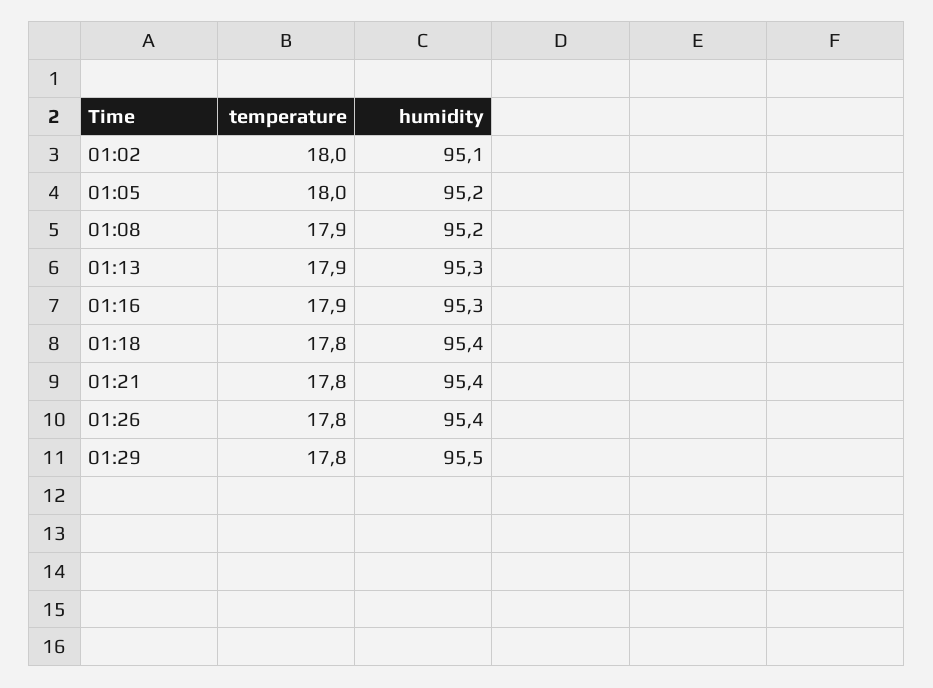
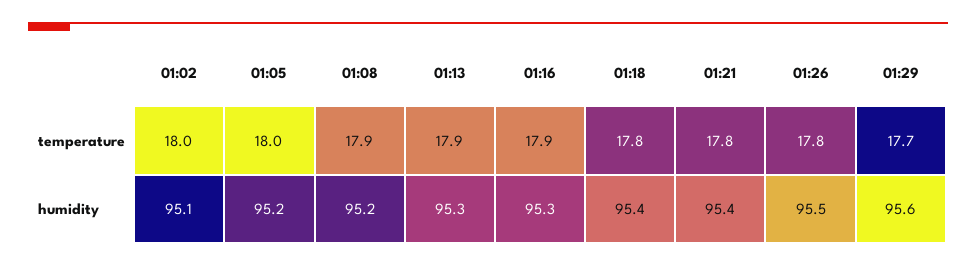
  {
    "temperature": {
      "01:02": 18,
      "01:05": 18,
      "01:08": 17.9,
      "01:13": 17.9,
      "01:16": 17.9,
      "01:18": 17.8,
      "01:21": 17.8,
      "01:26": 17.8,
-     "01:29": 17.8
+     "01:29": 17.7
    },
    "humidity": {
      "01:02": 95.1,
      "01:05": 95.2,
      "01:08": 95.2,
      "01:13": 95.3,
      "01:16": 95.3,
      "01:18": 95.4,
      "01:21": 95.4,
-     "01:26": 95.4,
+     "01:26": 95.5,
-     "01:29": 95.5
+     "01:29": 95.6
    }
  }

